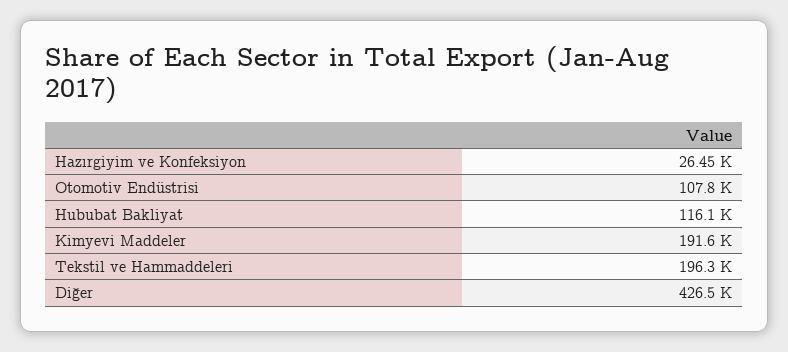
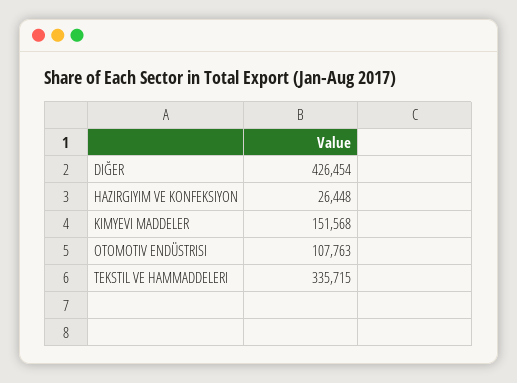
  {
    "Hazırgiyim ve Konfeksiyon": 26448,
    "Otomotiv Endüstrisi": 107763,
-   "Hububat Bakliyat": 116100,
-   "Kimyevi Maddeler": 191600,
+   "Kimyevi Maddeler": 151568,
-   "Tekstil ve Hammaddeleri": 196300,
+   "Tekstil ve Hammaddeleri": 335715,
    "Diğer": 426454
  }

